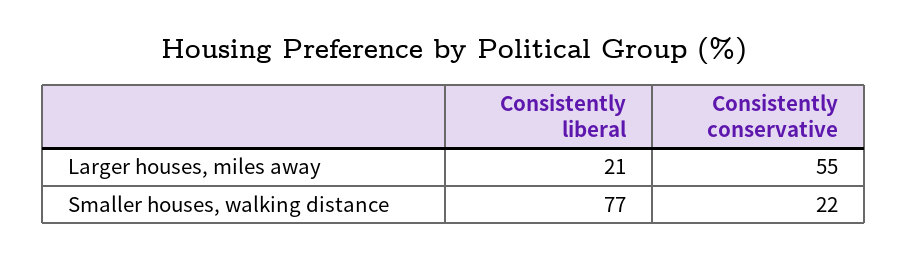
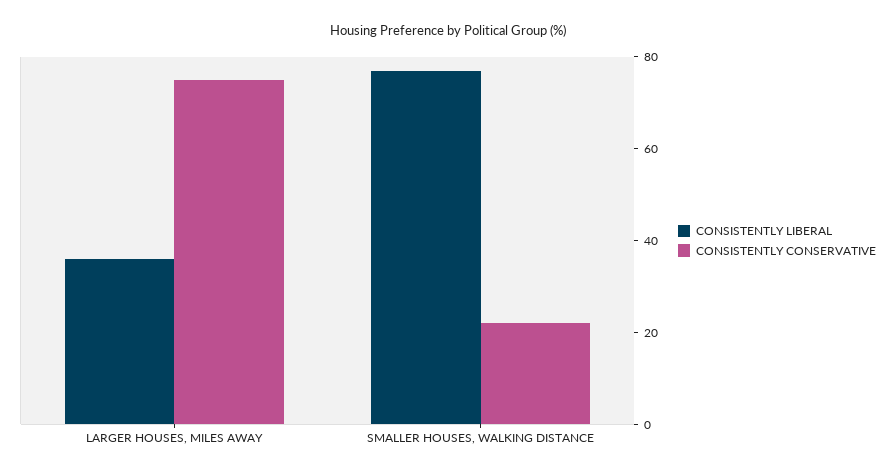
  {
    "Consistently liberal": {
-     "Larger houses, miles away": 21,
+     "Larger houses, miles away": 35,
      "Smaller houses, walking distance": 77
    },
    "Consistently conservative": {
-     "Larger houses, miles away": 55,
+     "Larger houses, miles away": 75,
      "Smaller houses, walking distance": 22
    }
  }

